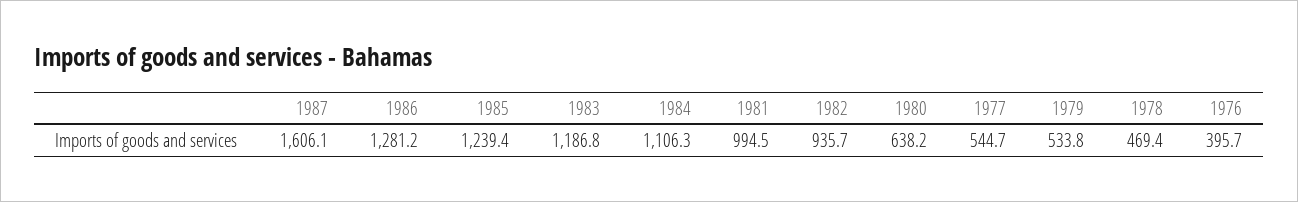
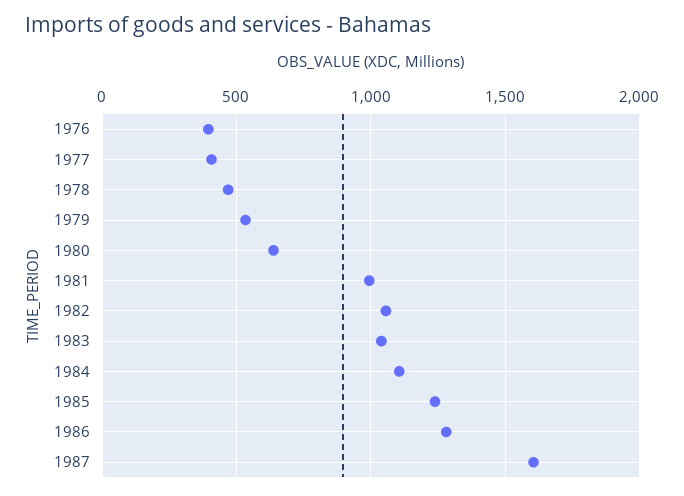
  {
    "1987": 1606.1,
    "1986": 1281.2,
    "1985": 1239.4,
-   "1983": 1186.8,
+   "1983": 1050,
    "1984": 1106.3,
    "1981": 994.5,
-   "1982": 935.7,
+   "1982": 1050,
    "1980": 638.2,
-   "1977": 544.7,
+   "1977": 400,
    "1979": 533.8,
    "1978": 469.4,
    "1976": 395.7
  }

